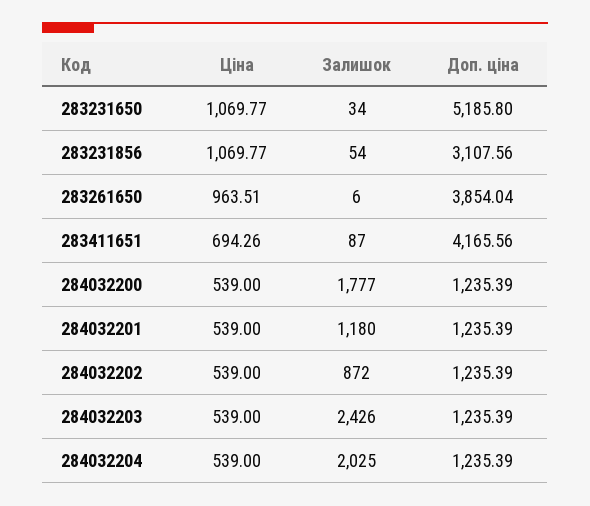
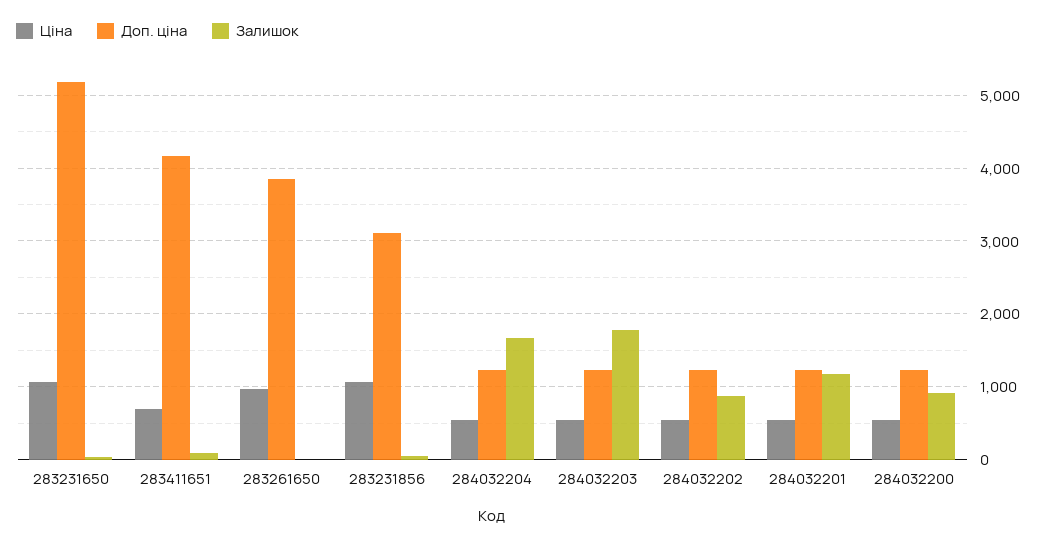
  {
    "Ціна": {
      "283231650": 1069.77,
      "283231856": 1069.77,
      "283261650": 963.51,
      "283411651": 694.26,
      "284032200": 539,
      "284032201": 539,
      "284032202": 539,
      "284032203": 539,
      "284032204": 539
    },
    "Залишок": {
      "283231650": 34,
      "283231856": 54,
      "283261650": 6,
      "283411651": 87,
-     "284032200": 1777,
+     "284032200": 900,
      "284032201": 1180,
      "284032202": 872,
-     "284032203": 2426,
+     "284032203": 1800,
-     "284032204": 2025
+     "284032204": 1700
    },
    "Доп. ціна": {
      "283231650": 5185.8,
      "283231856": 3107.56,
      "283261650": 3854.04,
      "283411651": 4165.56,
      "284032200": 1235.39,
      "284032201": 1235.39,
      "284032202": 1235.39,
      "284032203": 1235.39,
      "284032204": 1235.39
    }
  }

